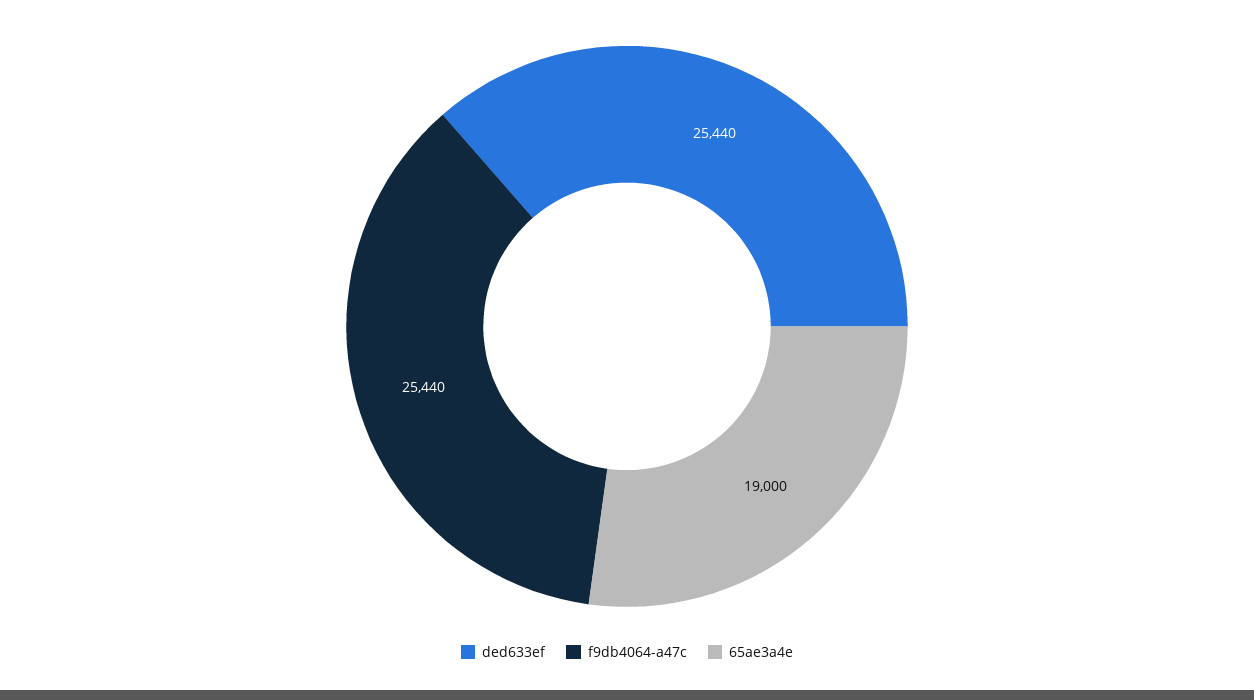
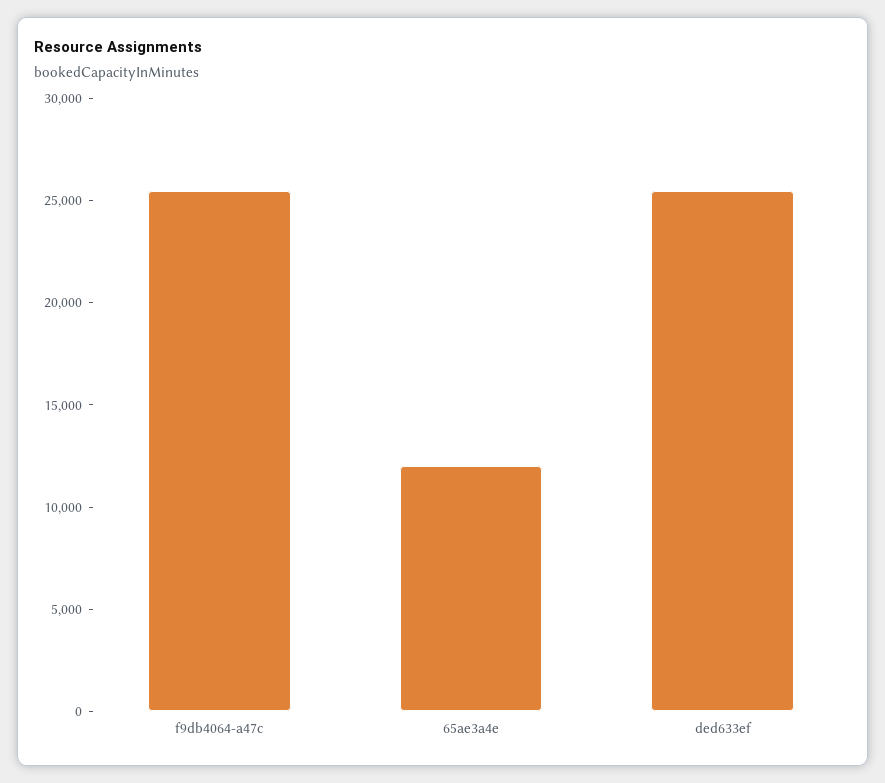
  {
    "ded633ef": 25440,
    "f9db4064-a47c": 25440,
-   "65ae3a4e": 19000
+   "65ae3a4e": 12000
  }

